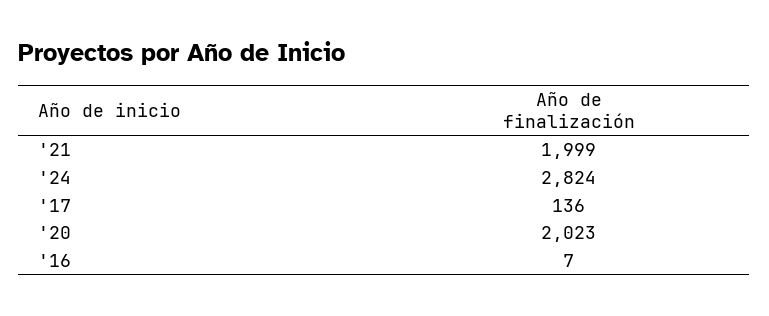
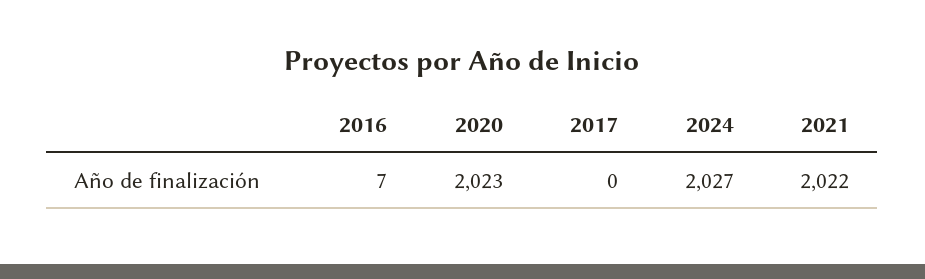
  {
-   "'21": 1999,
+   "'21": 2022,
-   "'24": 2824,
+   "'24": 2027,
-   "'17": 136,
+   "'17": 0,
    "'20": 2023,
    "'16": 7
  }

